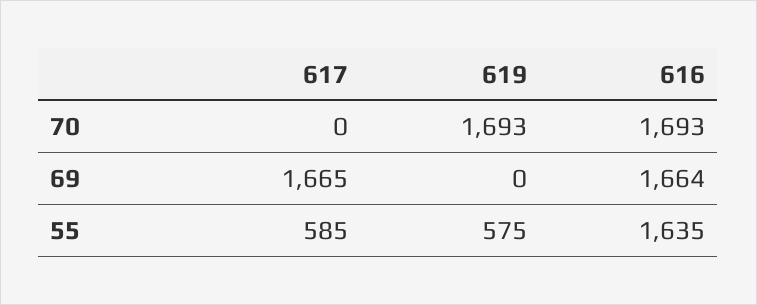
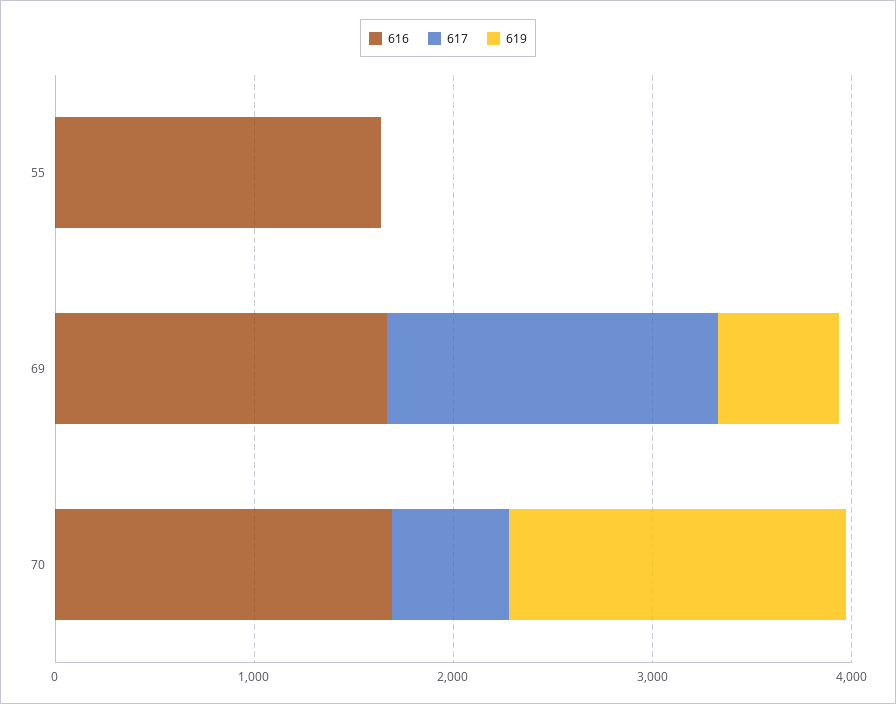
  {
    "617": {
-     "70": 0,
+     "70": 600,
      "69": 1665,
-     "55": 585
+     "55": 0
    },
    "619": {
      "70": 1693,
-     "69": 0,
+     "69": 600,
-     "55": 575
+     "55": 0
    },
    "616": {
      "70": 1693,
      "69": 1664,
      "55": 1635
    }
  }

